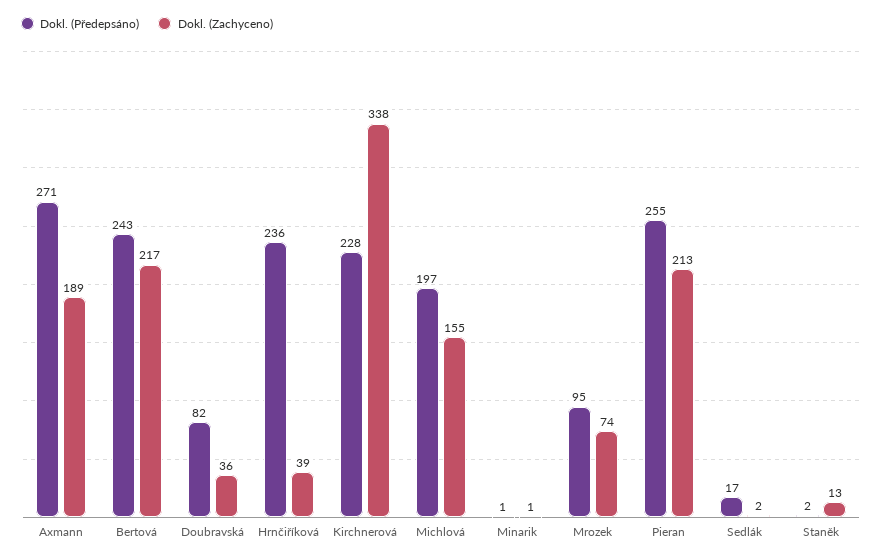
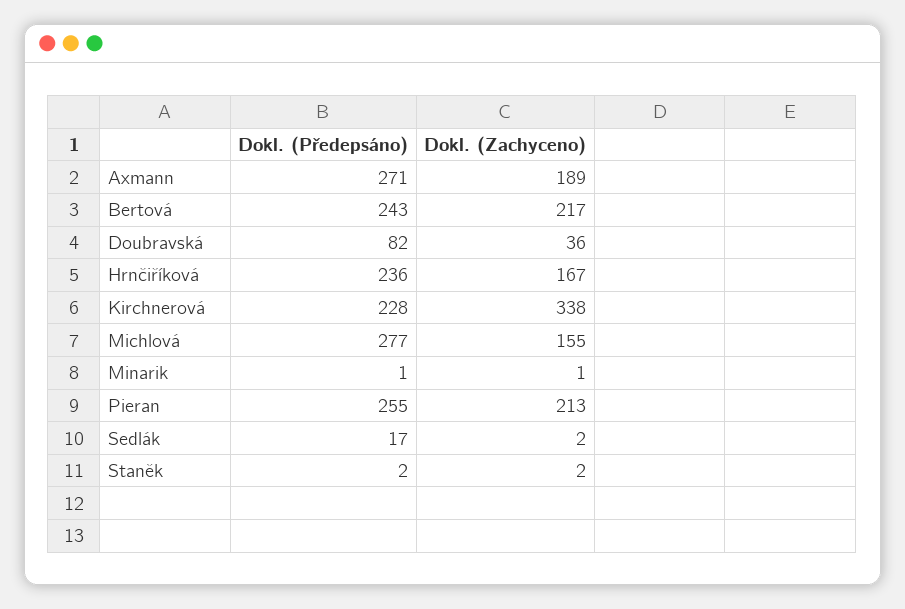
  {
    "Dokl. (Předepsáno)": {
      "Axmann": 271,
      "Bertová": 243,
      "Doubravská": 82,
      "Hrnčiříková": 236,
      "Kirchnerová": 228,
-     "Michlová": 197,
+     "Michlová": 277,
      "Minarik": 1,
-     "Mrozek": 95,
      "Pieran": 255,
      "Sedlák": 17,
      "Staněk": 2
    },
    "Dokl. (Zachyceno)": {
      "Axmann": 189,
      "Bertová": 217,
      "Doubravská": 36,
-     "Hrnčiříková": 39,
+     "Hrnčiříková": 167,
      "Kirchnerová": 338,
      "Michlová": 155,
      "Minarik": 1,
-     "Mrozek": 74,
      "Pieran": 213,
      "Sedlák": 2,
-     "Staněk": 13
+     "Staněk": 2
    }
  }

